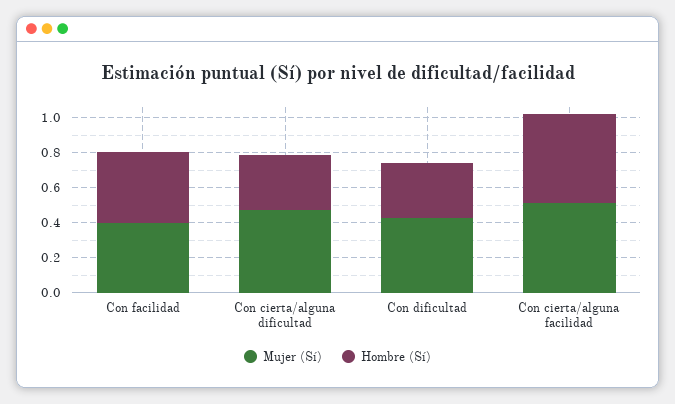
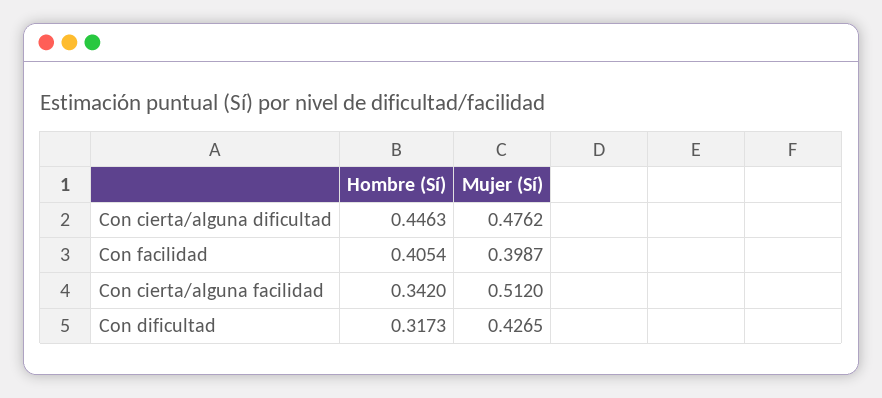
  {
    "Mujer (Sí)": {
      "Con facilidad": 0.3987,
      "Con cierta/alguna dificultad": 0.4762,
      "Con dificultad": 0.4265,
      "Con cierta/alguna facilidad": 0.512
    },
    "Hombre (Sí)": {
      "Con facilidad": 0.4054,
-     "Con cierta/alguna dificultad": 0.3,
+     "Con cierta/alguna dificultad": 0.4463,
      "Con dificultad": 0.3173,
-     "Con cierta/alguna facilidad": 0.5
+     "Con cierta/alguna facilidad": 0.342
    }
  }

